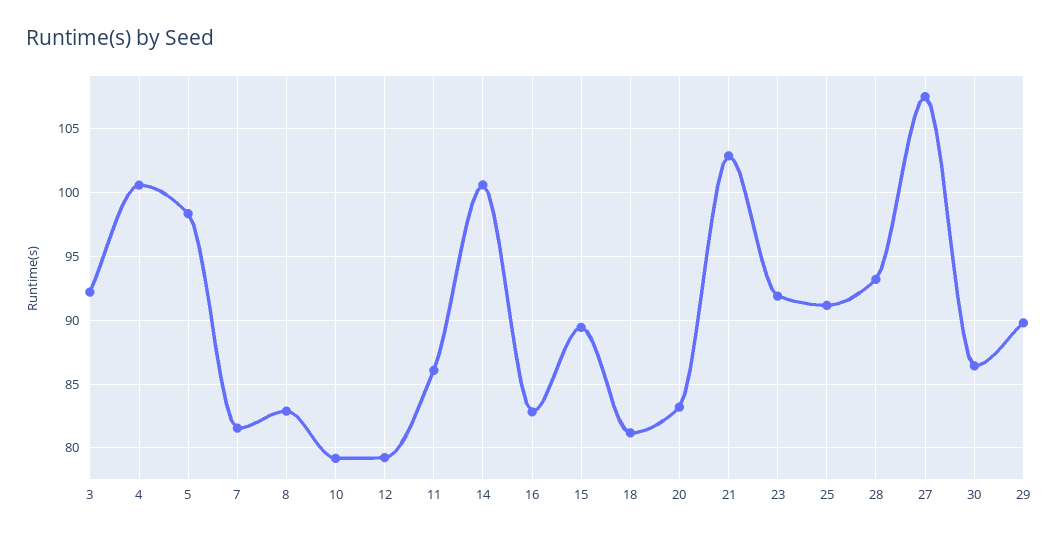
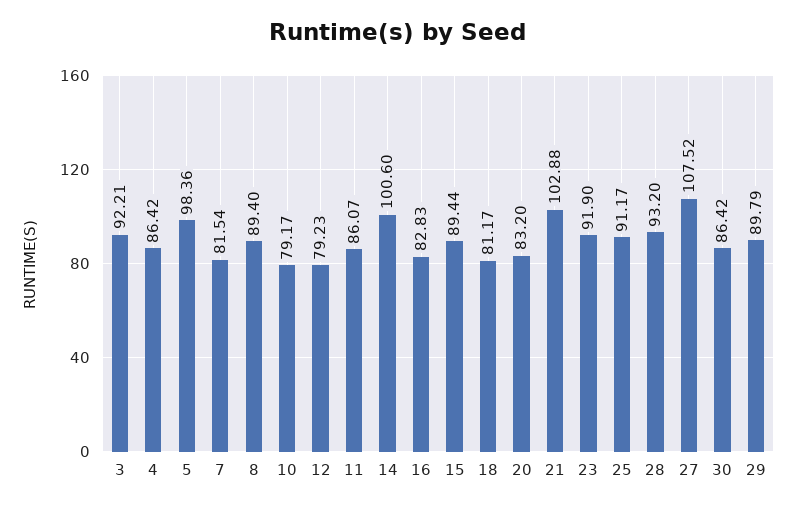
  {
    "3": 92.21,
-   "4": 100.5,
+   "4": 86.42,
    "5": 98.36,
    "7": 81.54,
-   "8": 83,
+   "8": 89.4,
    "10": 79.17,
    "12": 79.23,
    "11": 86.07,
    "14": 100.6,
    "16": 82.83,
    "15": 89.44,
    "18": 81.17,
    "20": 83.2,
    "21": 102.88,
    "23": 91.9,
    "25": 91.17,
    "28": 93.2,
    "27": 107.52,
    "30": 86.42,
    "29": 89.79
  }

